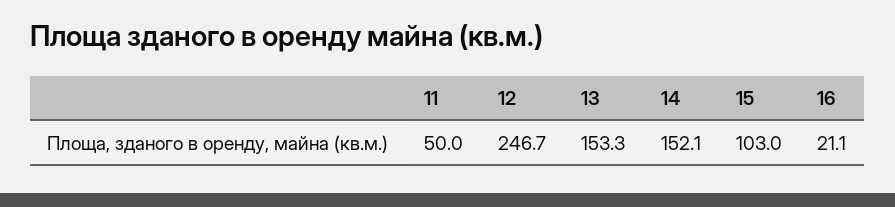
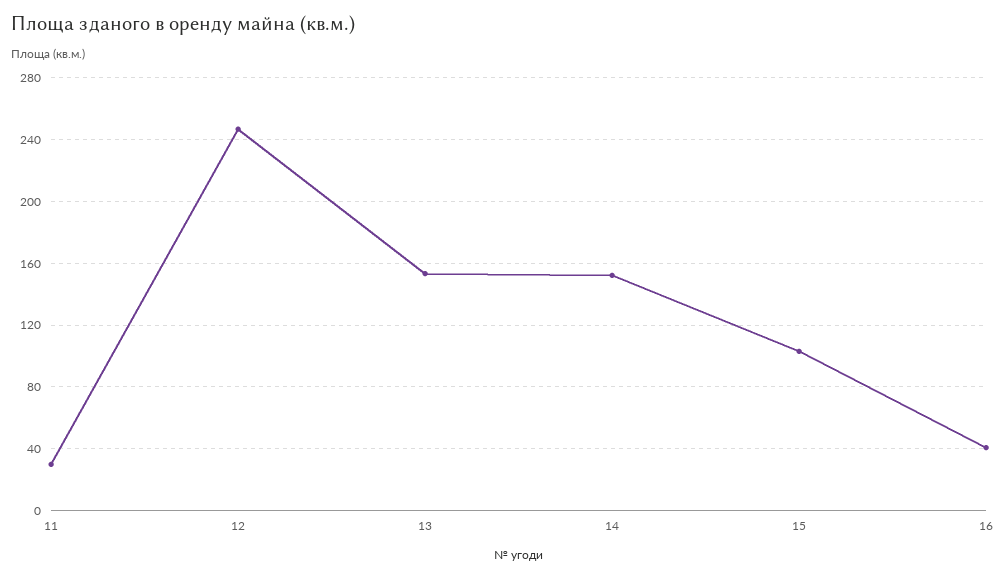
  {
-   "11": 50,
+   "11": 30,
    "12": 246.7,
    "13": 153.3,
    "14": 152.1,
    "15": 103,
-   "16": 21.1
+   "16": 40
  }

